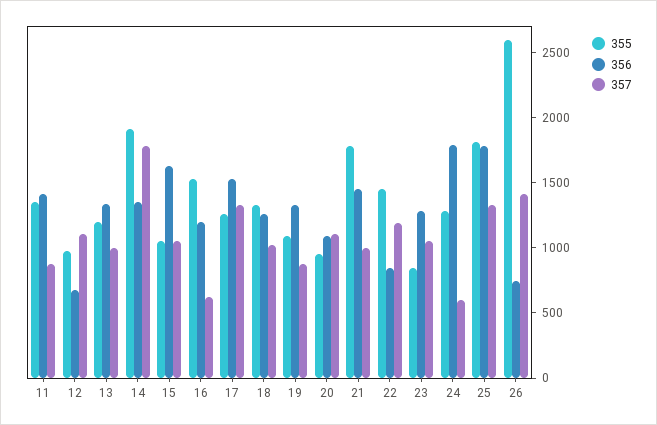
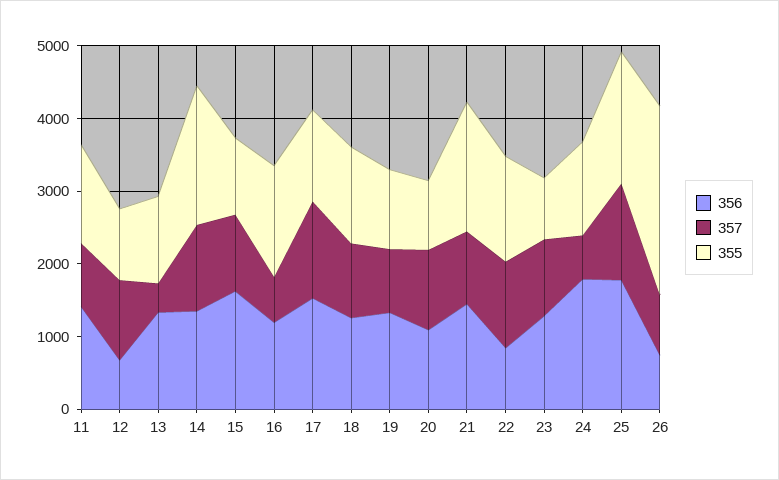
  {
    "355": {
      "11": 1400,
      "12": 1000,
      "13": 1200,
      "14": 1900,
      "15": 1100,
      "16": 1500,
      "17": 1300,
      "18": 1300,
      "19": 1100,
      "20": 1000,
      "21": 1800,
      "22": 1500,
      "23": 800,
      "24": 1300,
      "25": 1800,
      "26": 2600
    },
    "356": {
      "11": 1400,
      "12": 700,
      "13": 1300,
      "14": 1400,
      "15": 1600,
      "16": 1200,
      "17": 1500,
      "18": 1300,
      "19": 1300,
      "20": 1100,
      "21": 1500,
      "22": 800,
      "23": 1300,
      "24": 1800,
      "25": 1800,
      "26": 700
    },
    "357": {
      "11": 900,
      "12": 1100,
-     "13": 1000,
+     "13": 400,
-     "14": 1800,
+     "14": 1200,
      "15": 1100,
      "16": 600,
      "17": 1300,
      "18": 1000,
      "19": 900,
      "20": 1100,
      "21": 1000,
      "22": 1200,
      "23": 1100,
      "24": 600,
      "25": 1300,
-     "26": 1400
+     "26": 800
    }
  }

